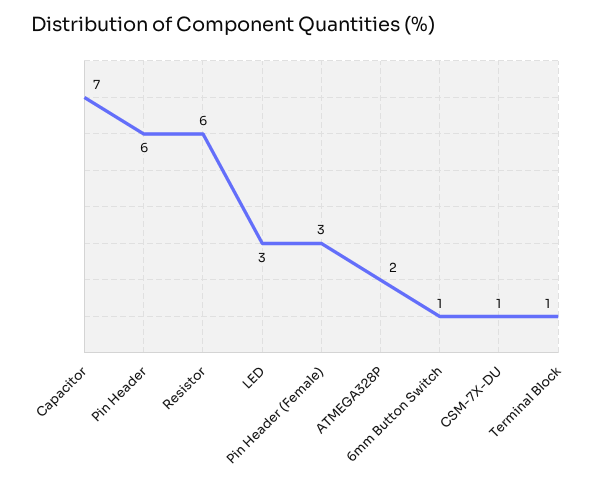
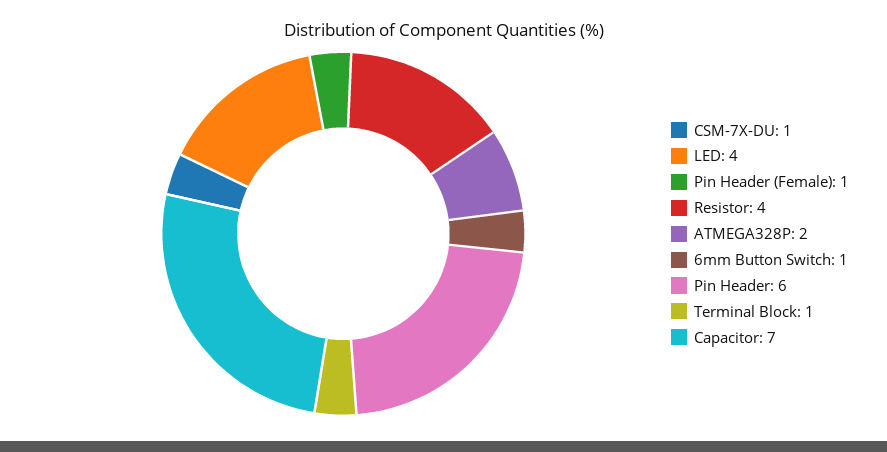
  {
    "Capacitor": 7,
    "Pin Header": 6,
-   "Resistor": 6,
+   "Resistor": 4,
-   "LED": 3,
+   "LED": 4,
-   "Pin Header (Female)": 3,
+   "Pin Header (Female)": 1,
    "ATMEGA328P": 2,
    "6mm Button Switch": 1,
    "CSM-7X-DU": 1,
    "Terminal Block": 1
  }

